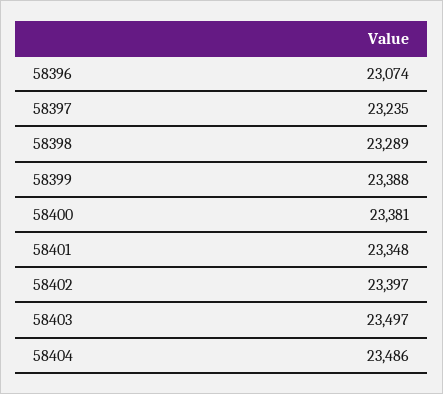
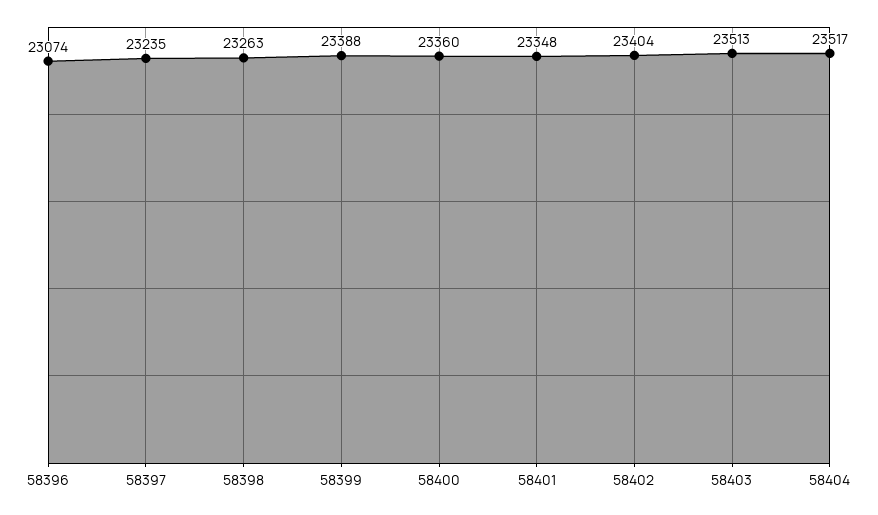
  {
    "58396": 23074,
    "58397": 23235,
-   "58398": 23289,
+   "58398": 23263,
    "58399": 23388,
-   "58400": 23381,
+   "58400": 23360,
    "58401": 23348,
-   "58402": 23397,
+   "58402": 23404,
-   "58403": 23497,
+   "58403": 23513,
-   "58404": 23486
+   "58404": 23517
  }

